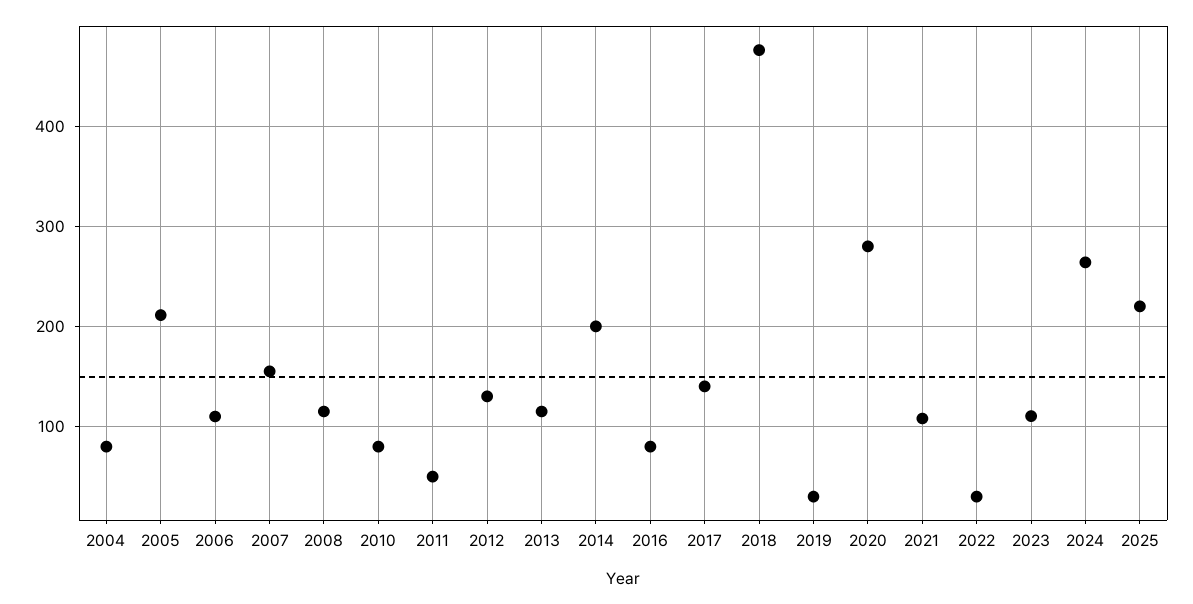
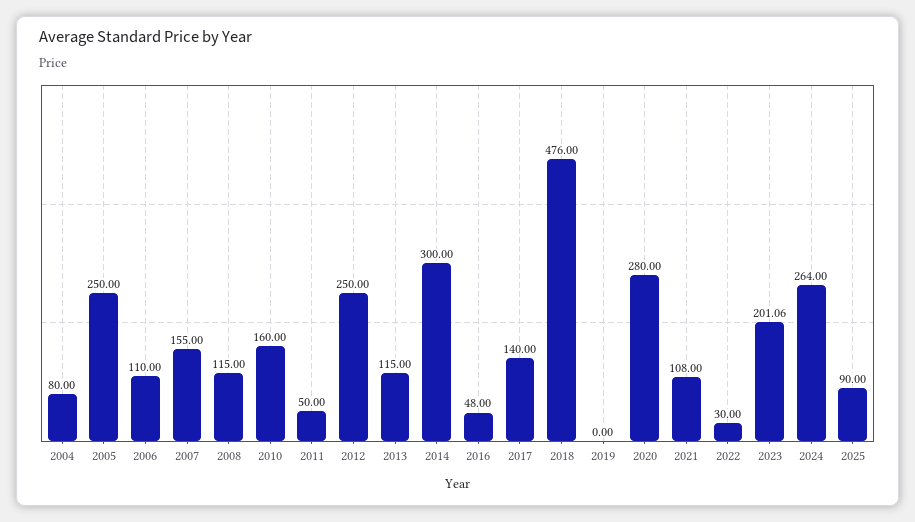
  {
    "2004": 80,
-   "2005": 210,
+   "2005": 250,
    "2006": 110,
    "2007": 155,
    "2008": 115,
-   "2010": 80,
+   "2010": 160,
    "2011": 50,
-   "2012": 130,
+   "2012": 250,
    "2013": 115,
-   "2014": 200,
+   "2014": 300,
-   "2016": 80,
+   "2016": 48,
    "2017": 140,
    "2018": 476,
-   "2019": 30,
+   "2019": 0,
    "2020": 280,
    "2021": 108,
    "2022": 30,
-   "2023": 110,
+   "2023": 201.06,
    "2024": 264,
-   "2025": 220
+   "2025": 90
  }

